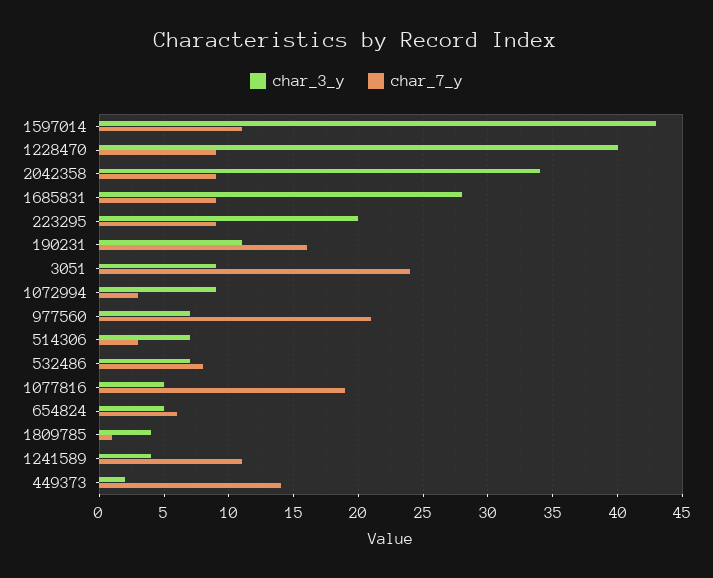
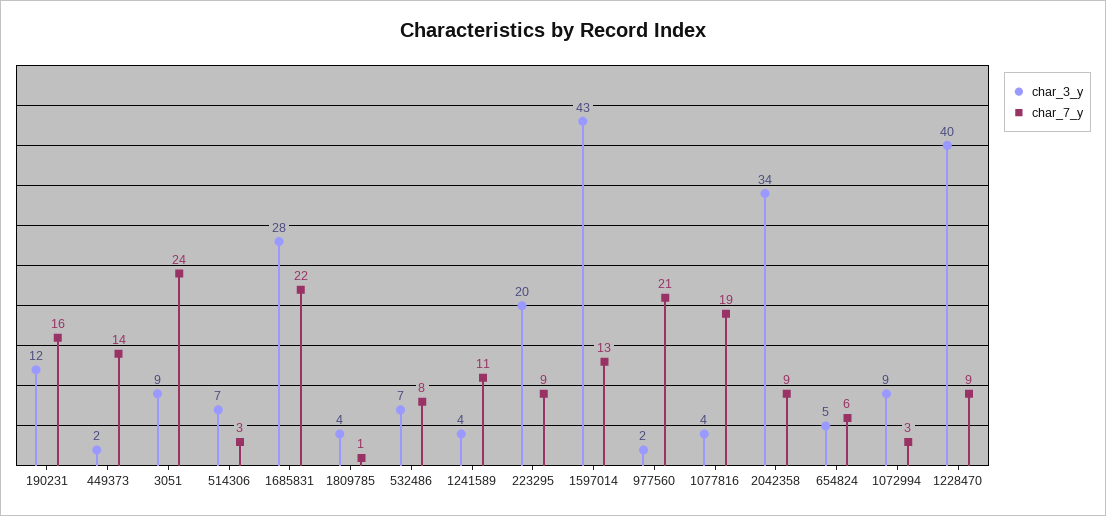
  {
    "char_3_y": {
      "1597014": 43,
      "1228470": 40,
      "2042358": 34,
      "1685831": 28,
      "223295": 20,
-     "190231": 11,
+     "190231": 12,
      "3051": 9,
      "1072994": 9,
-     "977560": 7,
+     "977560": 2,
      "514306": 7,
      "532486": 7,
-     "1077816": 5,
+     "1077816": 4,
      "654824": 5,
      "1809785": 4,
      "1241589": 4,
      "449373": 2
    },
    "char_7_y": {
-     "1597014": 11,
+     "1597014": 13,
      "1228470": 9,
      "2042358": 9,
-     "1685831": 9,
+     "1685831": 22,
      "223295": 9,
      "190231": 16,
      "3051": 24,
      "1072994": 3,
      "977560": 21,
      "514306": 3,
      "532486": 8,
      "1077816": 19,
      "654824": 6,
      "1809785": 1,
      "1241589": 11,
      "449373": 14
    }
  }

